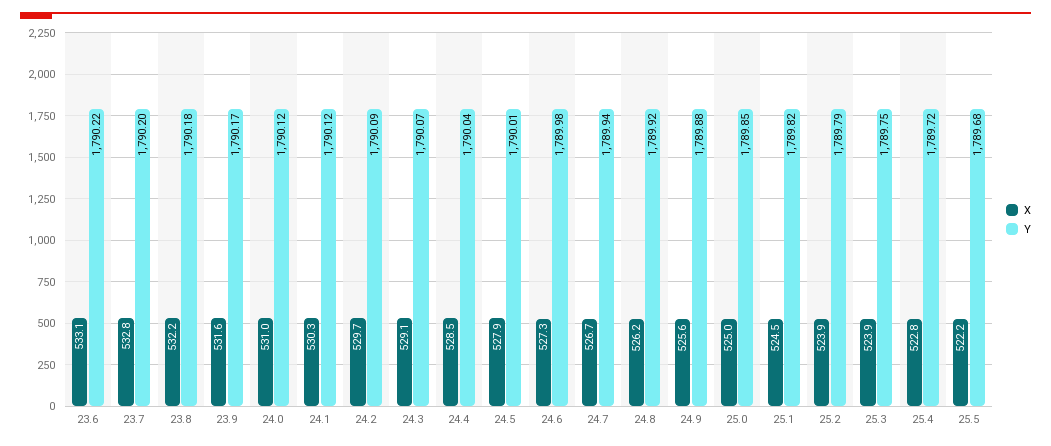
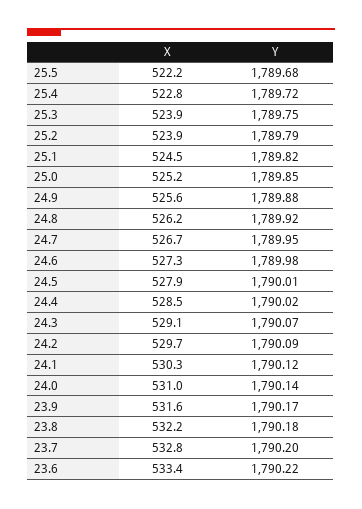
  {
    "X": {
-     "23.6": 533.1,
+     "23.6": 533.4,
      "23.7": 532.8,
      "23.8": 532.2,
      "23.9": 531.6,
      "24.0": 531,
      "24.1": 530.3,
      "24.2": 529.7,
      "24.3": 529.1,
      "24.4": 528.5,
      "24.5": 527.9,
      "24.6": 527.3,
      "24.7": 526.7,
      "24.8": 526.2,
      "24.9": 525.6,
-     "25.0": 525,
+     "25.0": 525.2,
      "25.1": 524.5,
      "25.2": 523.9,
      "25.3": 523.9,
      "25.4": 522.8,
      "25.5": 522.2
    },
    "Y": {
      "23.6": 1790.22,
      "23.7": 1790.2,
      "23.8": 1790.18,
      "23.9": 1790.17,
-     "24.0": 1790.12,
+     "24.0": 1790.14,
      "24.1": 1790.12,
      "24.2": 1790.09,
      "24.3": 1790.07,
-     "24.4": 1790.04,
+     "24.4": 1790.02,
      "24.5": 1790.01,
      "24.6": 1789.98,
-     "24.7": 1789.94,
+     "24.7": 1789.95,
      "24.8": 1789.92,
      "24.9": 1789.88,
      "25.0": 1789.85,
      "25.1": 1789.82,
      "25.2": 1789.79,
      "25.3": 1789.75,
      "25.4": 1789.72,
      "25.5": 1789.68
    }
  }

